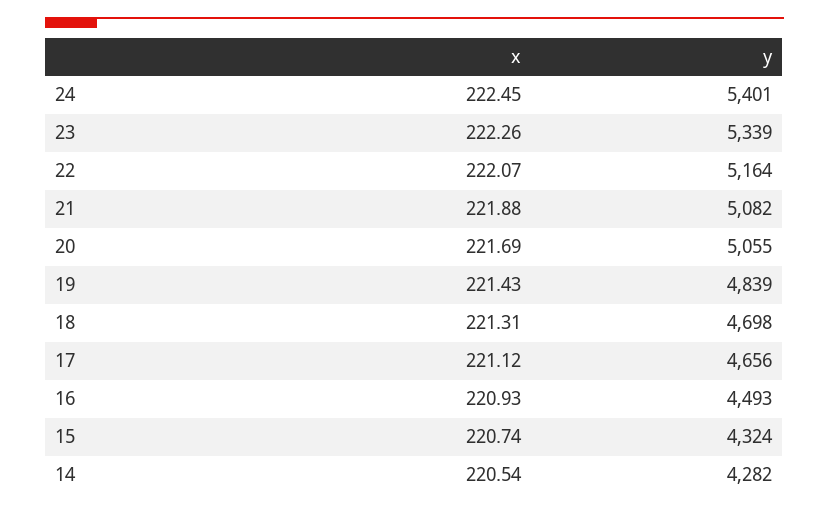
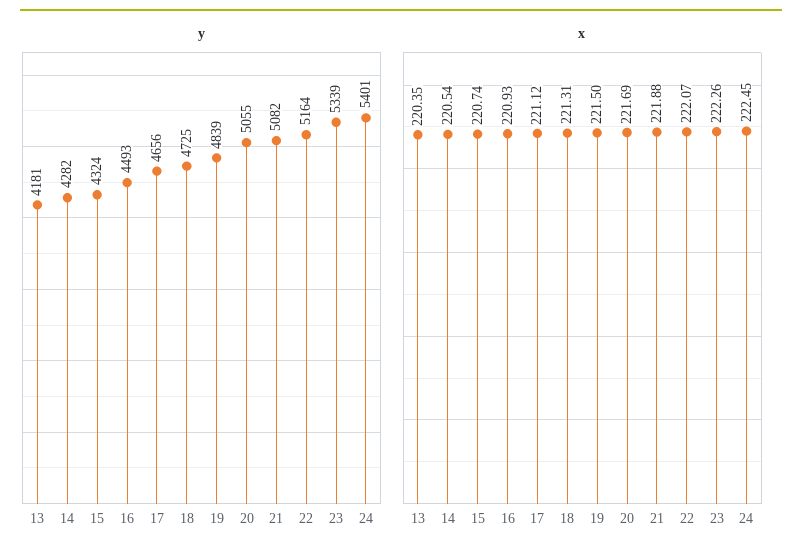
  {
    "x": {
      "24": 222.45,
      "23": 222.26,
      "22": 222.07,
      "21": 221.88,
      "20": 221.69,
-     "19": 221.43,
+     "19": 221.5,
      "18": 221.31,
      "17": 221.12,
      "16": 220.93,
      "15": 220.74,
-     "14": 220.54
+     "14": 220.54,
+     "13": 220.35
    },
    "y": {
      "24": 5401,
      "23": 5339,
      "22": 5164,
      "21": 5082,
      "20": 5055,
      "19": 4839,
-     "18": 4698,
+     "18": 4725,
      "17": 4656,
      "16": 4493,
      "15": 4324,
-     "14": 4282
+     "14": 4282,
+     "13": 4181
    }
  }

